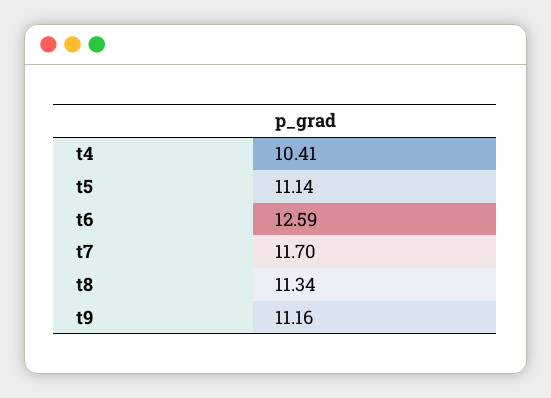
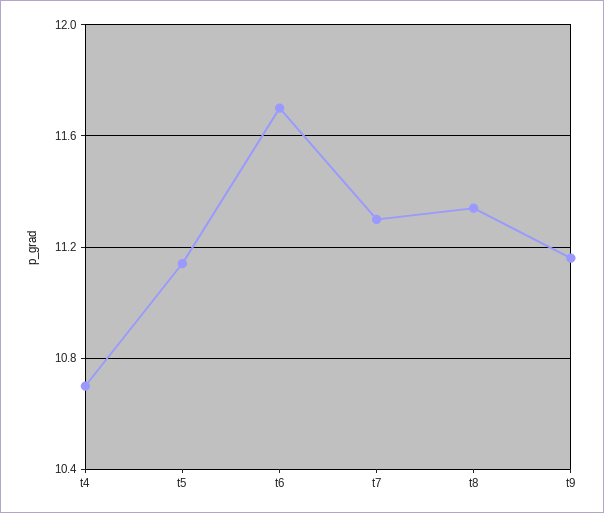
  {
-   "t4": 10.41,
+   "t4": 10.7,
    "t5": 11.14,
-   "t6": 12.59,
+   "t6": 11.7,
-   "t7": 11.7,
+   "t7": 11.3,
    "t8": 11.34,
    "t9": 11.16
  }

